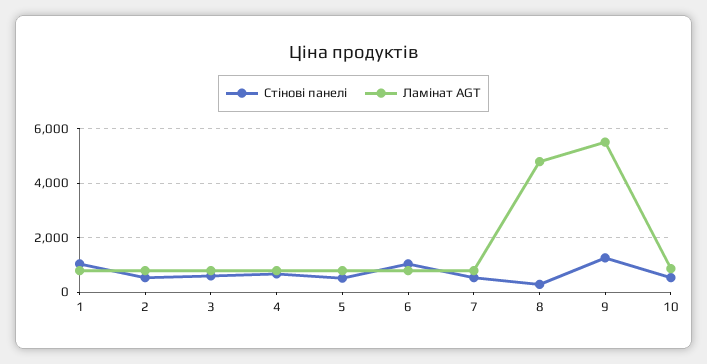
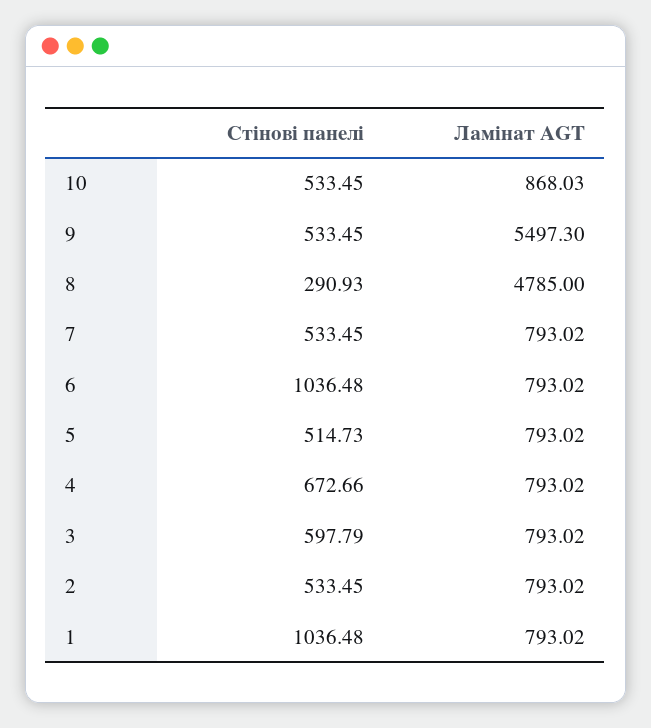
  {
    "Стінові панелі": {
      "1": 1036.48,
      "2": 533.45,
      "3": 597.79,
      "4": 672.66,
      "5": 514.73,
      "6": 1036.48,
      "7": 533.45,
      "8": 290.93,
-     "9": 1250,
+     "9": 533.45,
      "10": 533.45
    },
    "Ламінат AGT": {
      "1": 793.02,
      "2": 793.02,
      "3": 793.02,
      "4": 793.02,
      "5": 793.02,
      "6": 793.02,
      "7": 793.02,
      "8": 4785,
      "9": 5497.3,
      "10": 868.03
    }
  }

